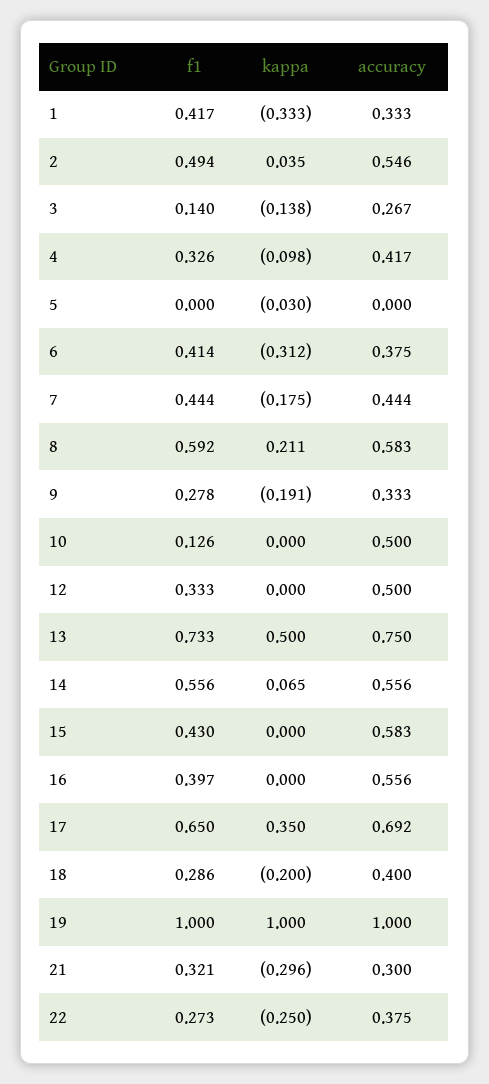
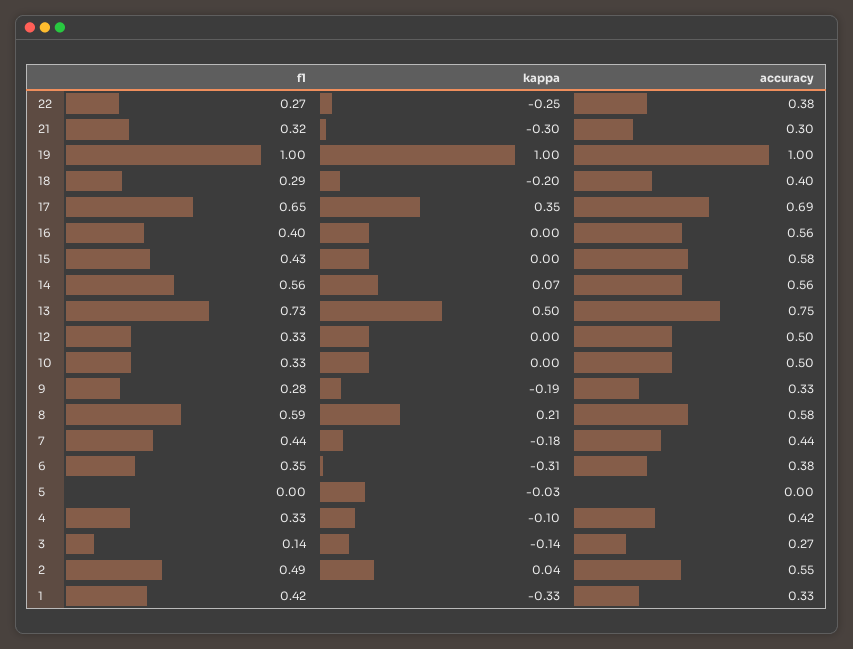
  {
    "f1": {
      "1": 0.417,
      "2": 0.494,
      "3": 0.14,
      "4": 0.326,
      "5": 0,
-     "6": 0.414,
+     "6": 0.35,
      "7": 0.444,
      "8": 0.592,
      "9": 0.278,
-     "10": 0.126,
+     "10": 0.33,
      "12": 0.333,
      "13": 0.733,
      "14": 0.556,
      "15": 0.43,
      "16": 0.397,
      "17": 0.65,
      "18": 0.286,
      "19": 1,
      "21": 0.321,
      "22": 0.273
    },
    "kappa": {
      "1": -0.333,
      "2": 0.035,
      "3": -0.138,
      "4": -0.098,
      "5": -0.03,
      "6": -0.312,
      "7": -0.175,
      "8": 0.211,
      "9": -0.191,
      "10": 0,
      "12": 0,
      "13": 0.5,
      "14": 0.065,
      "15": 0,
      "16": 0,
      "17": 0.35,
      "18": -0.2,
      "19": 1,
      "21": -0.296,
      "22": -0.25
    },
    "accuracy": {
      "1": 0.333,
      "2": 0.546,
      "3": 0.267,
      "4": 0.417,
      "5": 0,
      "6": 0.375,
      "7": 0.444,
      "8": 0.583,
      "9": 0.333,
      "10": 0.5,
      "12": 0.5,
      "13": 0.75,
      "14": 0.556,
      "15": 0.583,
      "16": 0.556,
      "17": 0.692,
      "18": 0.4,
      "19": 1,
      "21": 0.3,
      "22": 0.375
    }
  }

